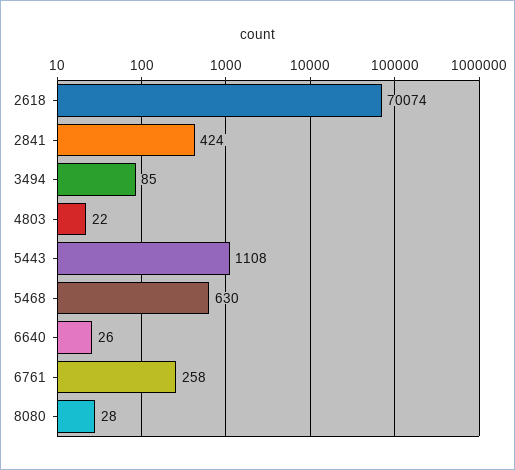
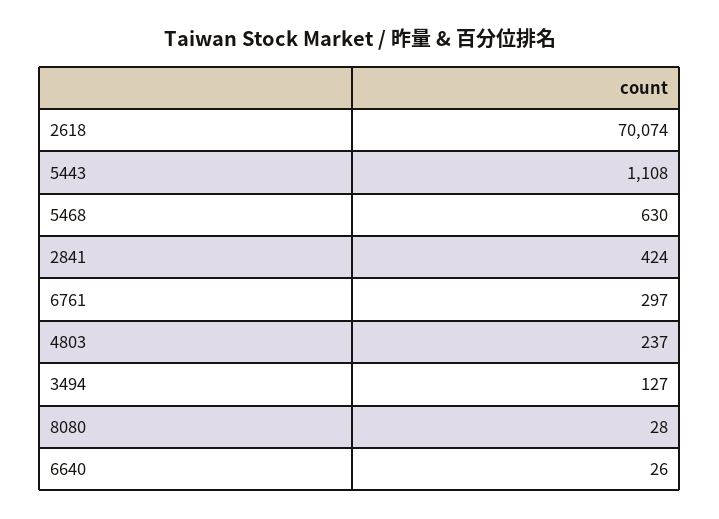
  {
    "2618": 70074,
    "2841": 424,
-   "3494": 85,
+   "3494": 127,
-   "4803": 22,
+   "4803": 237,
    "5443": 1108,
    "5468": 630,
    "6640": 26,
-   "6761": 258,
+   "6761": 297,
    "8080": 28
  }

